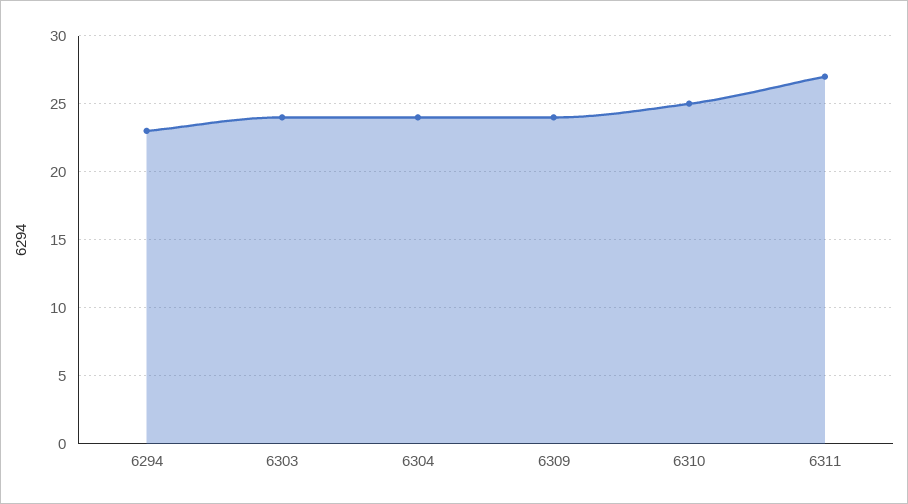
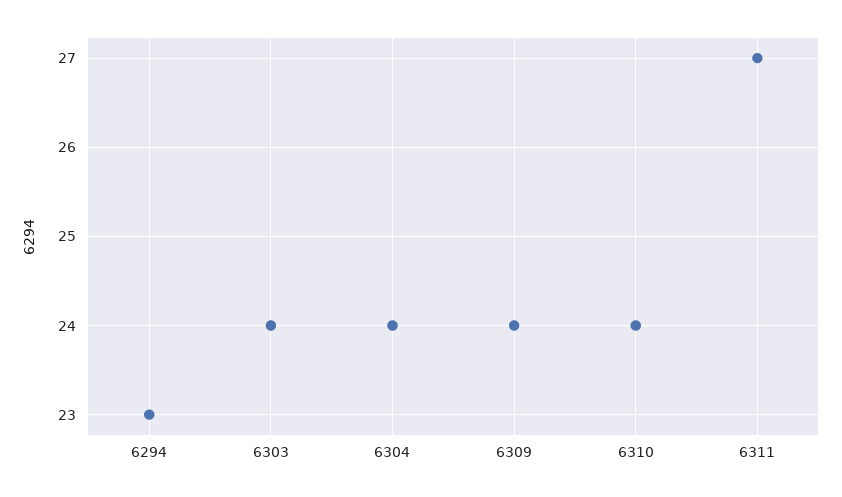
  {
    "6294": 23,
    "6303": 24,
    "6304": 24,
    "6309": 24,
-   "6310": 25,
+   "6310": 24,
    "6311": 27
  }

